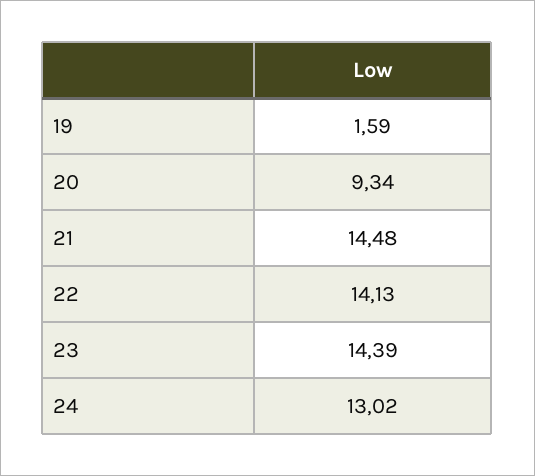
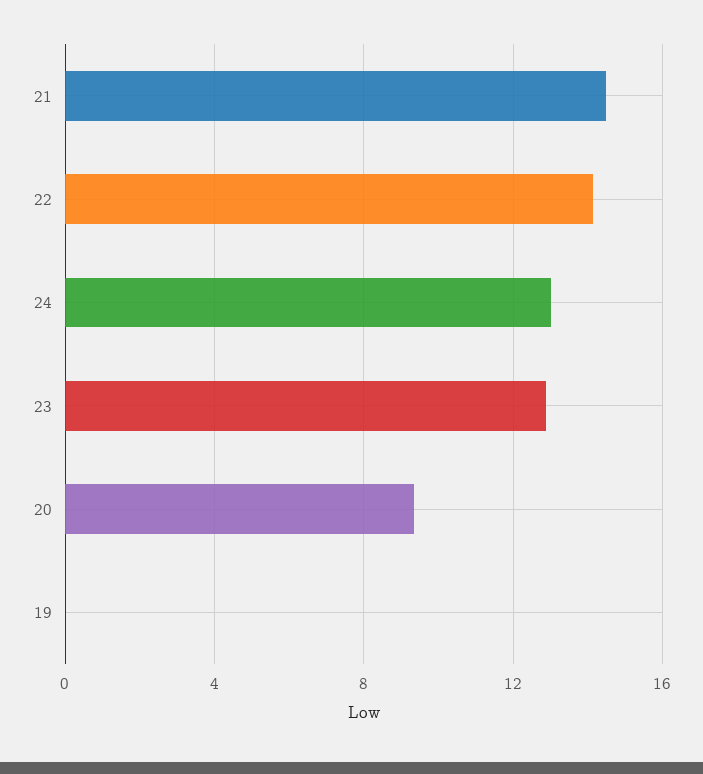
  {
-   "19": 1.59,
+   "19": 0,
    "20": 9.34,
    "21": 14.48,
    "22": 14.13,
-   "23": 14.39,
+   "23": 13,
    "24": 13.02
  }

